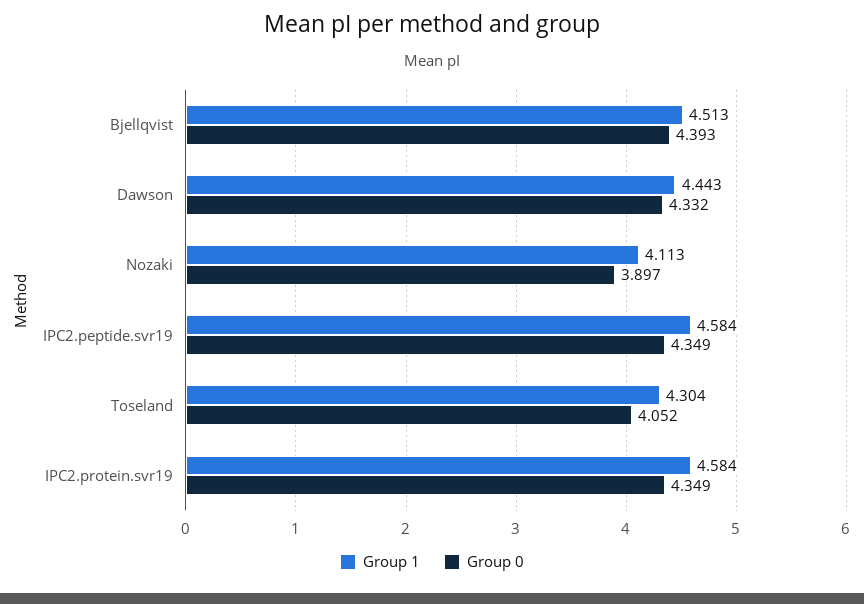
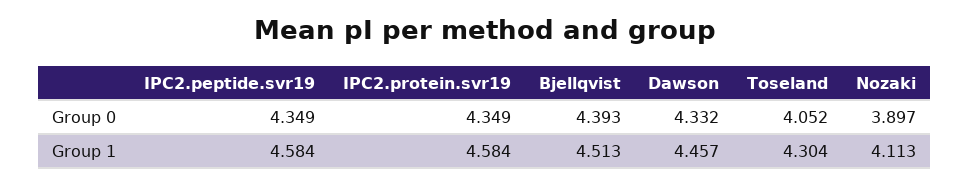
  {
    "Group 1": {
      "Bjellqvist": 4.513,
-     "Dawson": 4.443,
+     "Dawson": 4.457,
      "Nozaki": 4.113,
      "IPC2.peptide.svr19": 4.584,
      "Toseland": 4.304,
      "IPC2.protein.svr19": 4.584
    },
    "Group 0": {
      "Bjellqvist": 4.393,
      "Dawson": 4.332,
      "Nozaki": 3.897,
      "IPC2.peptide.svr19": 4.349,
      "Toseland": 4.052,
      "IPC2.protein.svr19": 4.349
    }
  }

